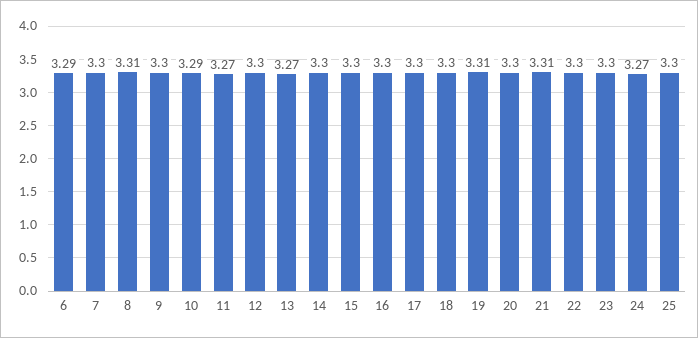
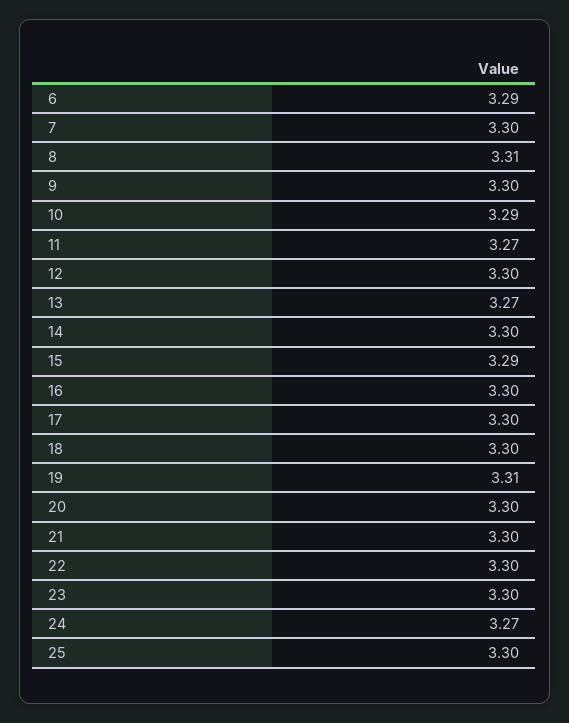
  {
    "6": 3.29,
    "7": 3.3,
    "8": 3.31,
    "9": 3.3,
    "10": 3.29,
    "11": 3.27,
    "12": 3.3,
    "13": 3.27,
    "14": 3.3,
-   "15": 3.3,
+   "15": 3.29,
    "16": 3.3,
    "17": 3.3,
    "18": 3.3,
    "19": 3.31,
    "20": 3.3,
-   "21": 3.31,
+   "21": 3.3,
    "22": 3.3,
    "23": 3.3,
    "24": 3.27,
    "25": 3.3
  }

